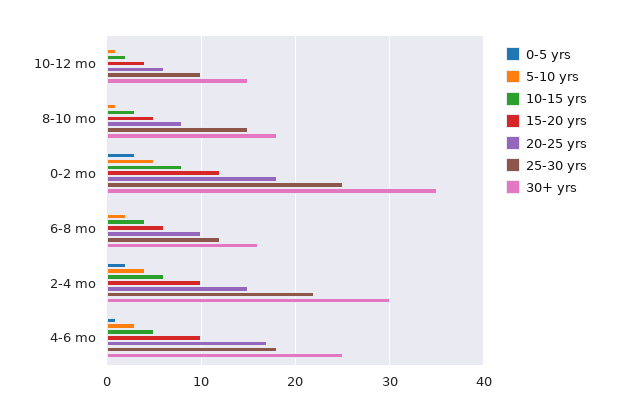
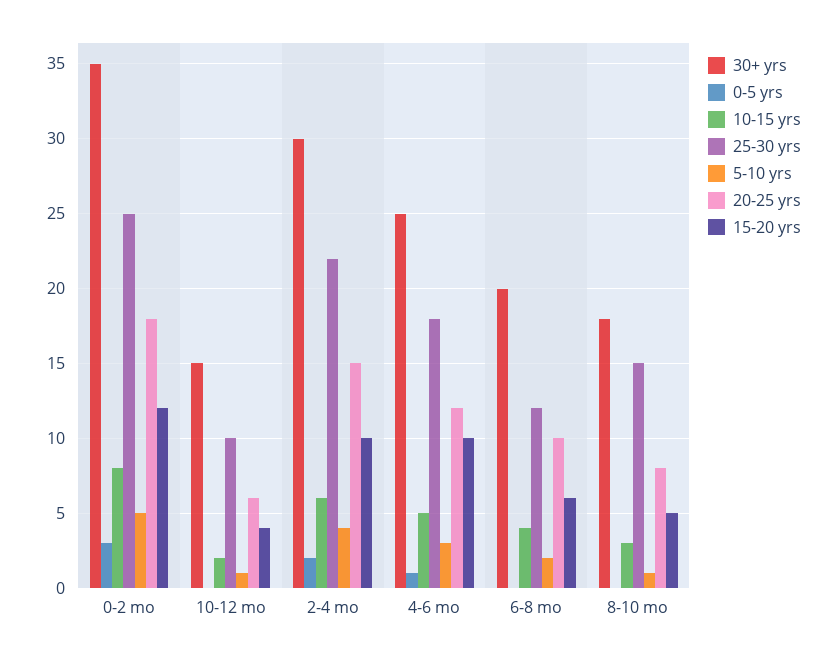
  {
    "0-5 yrs": {
      "10-12 mo": 0,
      "8-10 mo": 0,
      "0-2 mo": 3,
      "6-8 mo": 0,
      "2-4 mo": 2,
      "4-6 mo": 1
    },
    "5-10 yrs": {
      "10-12 mo": 1,
      "8-10 mo": 1,
      "0-2 mo": 5,
      "6-8 mo": 2,
      "2-4 mo": 4,
      "4-6 mo": 3
    },
    "10-15 yrs": {
      "10-12 mo": 2,
      "8-10 mo": 3,
      "0-2 mo": 8,
      "6-8 mo": 4,
      "2-4 mo": 6,
      "4-6 mo": 5
    },
    "15-20 yrs": {
      "10-12 mo": 4,
      "8-10 mo": 5,
      "0-2 mo": 12,
      "6-8 mo": 6,
      "2-4 mo": 10,
      "4-6 mo": 10
    },
    "20-25 yrs": {
      "10-12 mo": 6,
      "8-10 mo": 8,
      "0-2 mo": 18,
      "6-8 mo": 10,
      "2-4 mo": 15,
-     "4-6 mo": 17
+     "4-6 mo": 12
    },
    "25-30 yrs": {
      "10-12 mo": 10,
      "8-10 mo": 15,
      "0-2 mo": 25,
      "6-8 mo": 12,
      "2-4 mo": 22,
      "4-6 mo": 18
    },
    "30+ yrs": {
      "10-12 mo": 15,
      "8-10 mo": 18,
      "0-2 mo": 35,
-     "6-8 mo": 16,
+     "6-8 mo": 20,
      "2-4 mo": 30,
      "4-6 mo": 25
    }
  }

